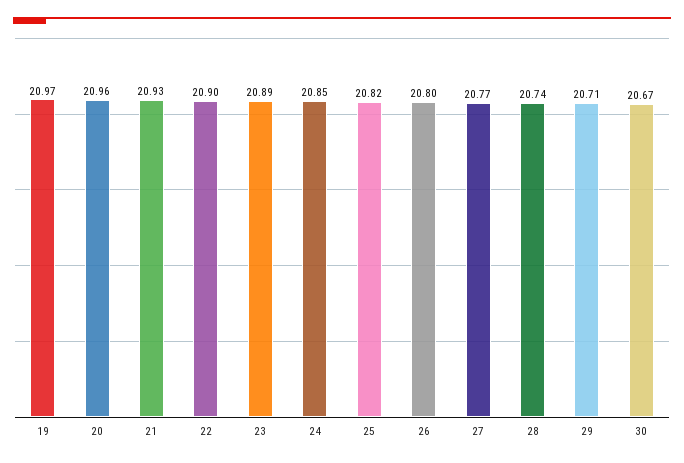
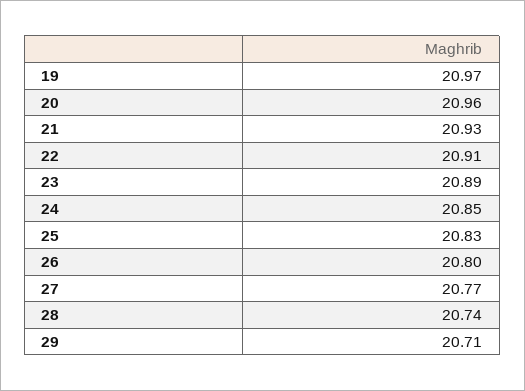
  {
    "19": 20.97,
    "20": 20.96,
    "21": 20.93,
-   "22": 20.9,
+   "22": 20.91,
    "23": 20.89,
    "24": 20.85,
-   "25": 20.82,
+   "25": 20.83,
    "26": 20.8,
    "27": 20.77,
    "28": 20.74,
-   "29": 20.71,
+   "29": 20.71
-   "30": 20.67
  }

